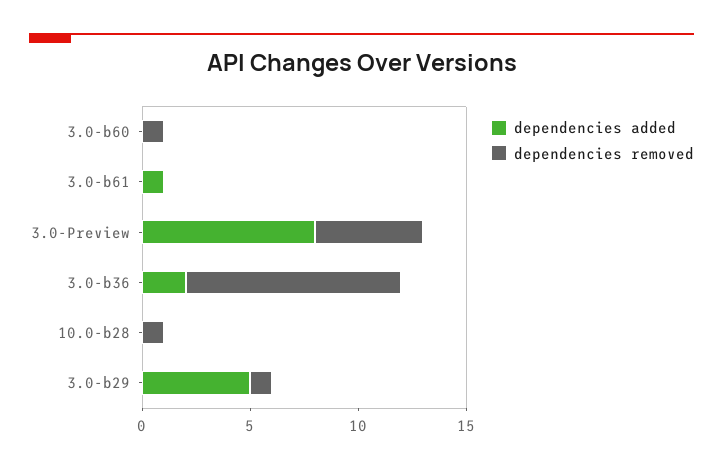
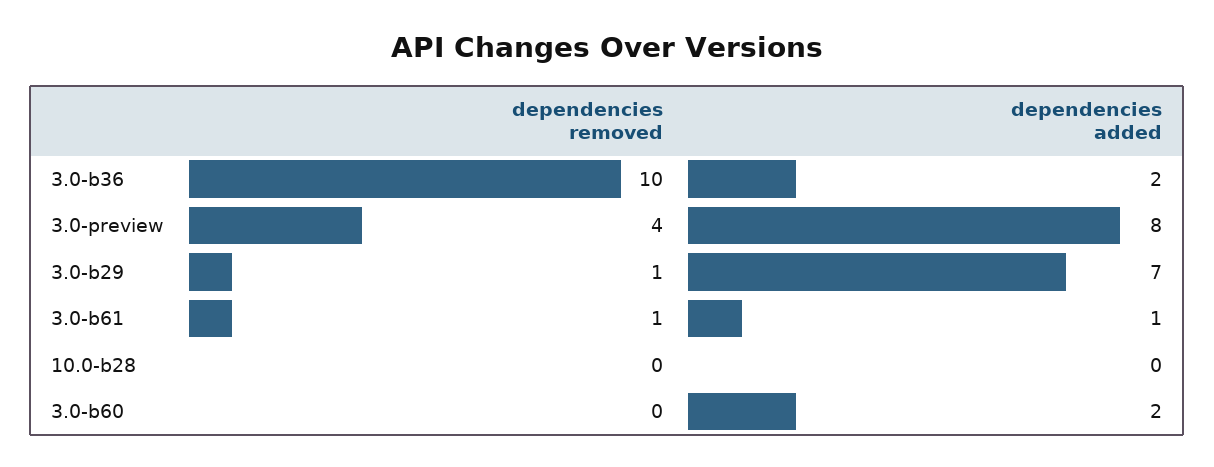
  {
    "dependencies added": {
-     "3.0-b60": 0,
+     "3.0-b60": 2,
      "3.0-b61": 1,
      "3.0-Preview": 8,
      "3.0-b36": 2,
      "10.0-b28": 0,
-     "3.0-b29": 5
+     "3.0-b29": 7
    },
    "dependencies removed": {
-     "3.0-b60": 1,
+     "3.0-b60": 0,
-     "3.0-b61": 0,
+     "3.0-b61": 1,
-     "3.0-Preview": 5,
+     "3.0-Preview": 4,
      "3.0-b36": 10,
-     "10.0-b28": 1,
+     "10.0-b28": 0,
      "3.0-b29": 1
    }
  }

